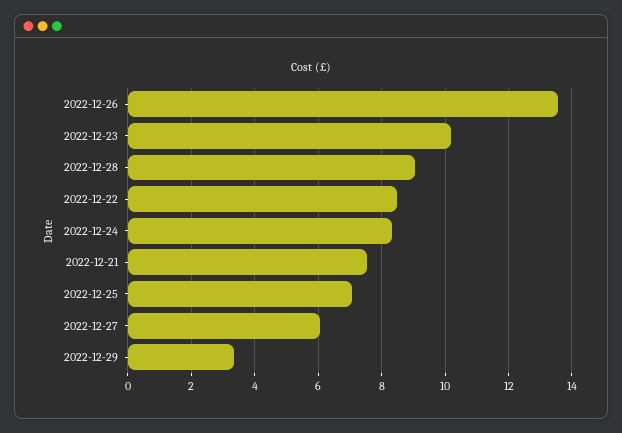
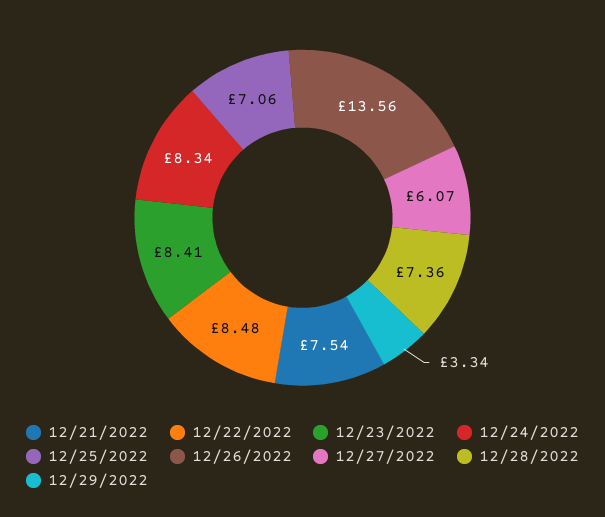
  {
    "2022-12-26": 13.56,
-   "2022-12-23": 10.2,
+   "2022-12-23": 8.41,
-   "2022-12-28": 9,
+   "2022-12-28": 7.36,
    "2022-12-22": 8.48,
    "2022-12-24": 8.34,
    "2022-12-21": 7.54,
    "2022-12-25": 7.06,
    "2022-12-27": 6.07,
    "2022-12-29": 3.34
  }

